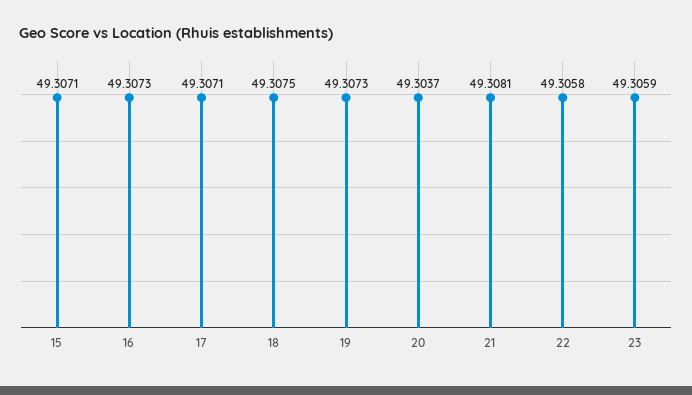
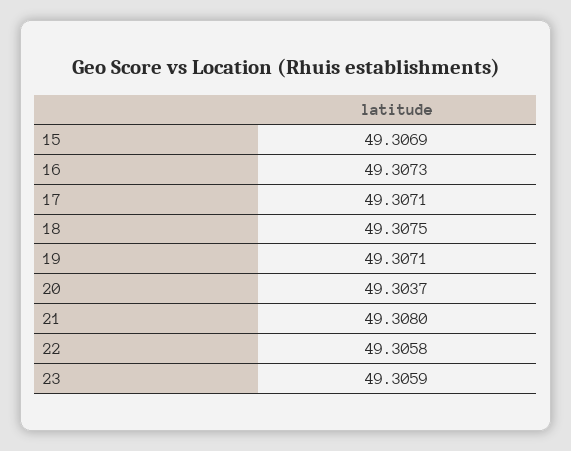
  {
-   "15": 49.3071,
+   "15": 49.3069,
    "16": 49.3073,
    "17": 49.3071,
    "18": 49.3075,
-   "19": 49.3073,
+   "19": 49.3071,
    "20": 49.3037,
-   "21": 49.3081,
+   "21": 49.308,
    "22": 49.3058,
    "23": 49.3059
  }

